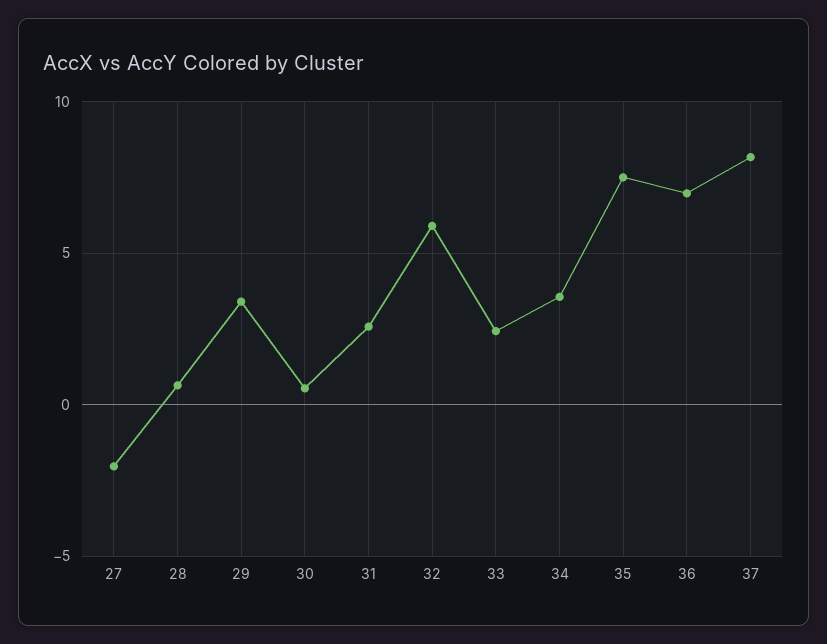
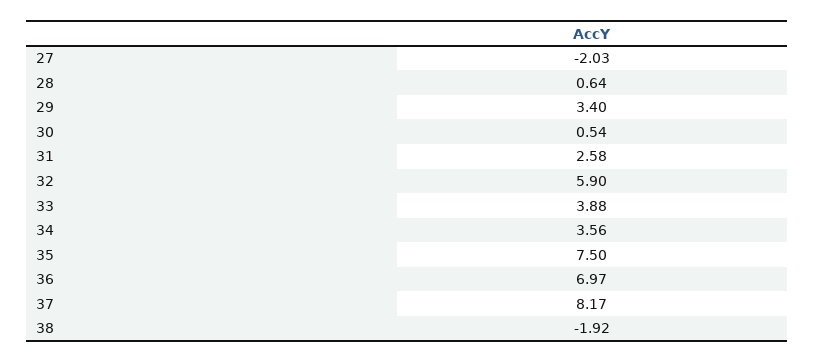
  {
    "27": -2.03,
    "28": 0.64,
    "29": 3.4,
    "30": 0.54,
    "31": 2.58,
    "32": 5.9,
-   "33": 2.5,
+   "33": 3.88,
    "34": 3.56,
    "35": 7.5,
    "36": 6.97,
-   "37": 8.17
+   "37": 8.17,
+   "38": -1.92
  }

